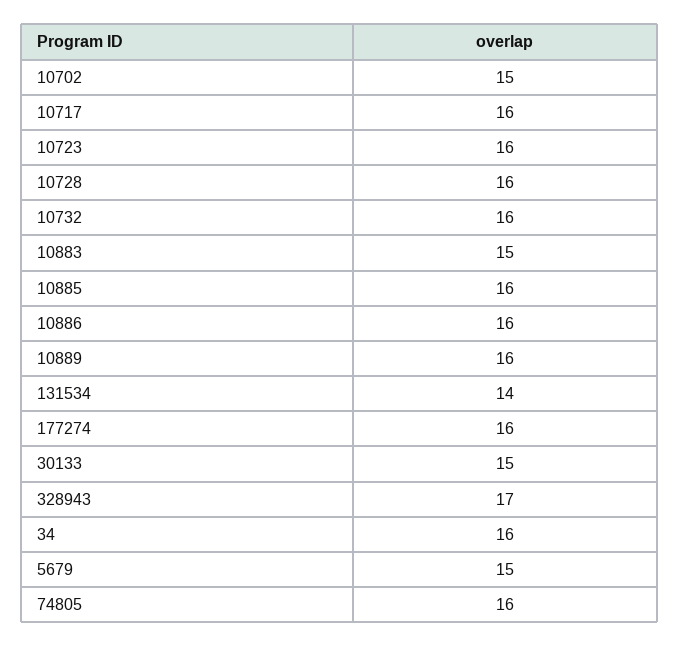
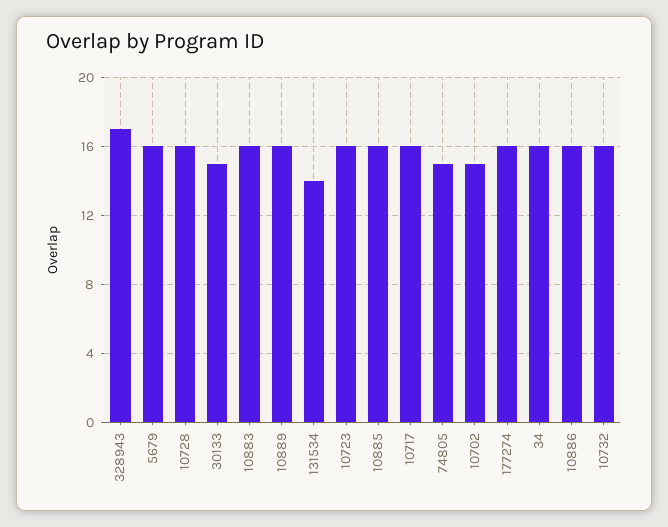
  {
    "10702": 15,
    "10717": 16,
    "10723": 16,
    "10728": 16,
    "10732": 16,
-   "10883": 15,
+   "10883": 16,
    "10885": 16,
    "10886": 16,
    "10889": 16,
    "131534": 14,
    "177274": 16,
    "30133": 15,
    "328943": 17,
    "34": 16,
-   "5679": 15,
+   "5679": 16,
-   "74805": 16
+   "74805": 15
  }

